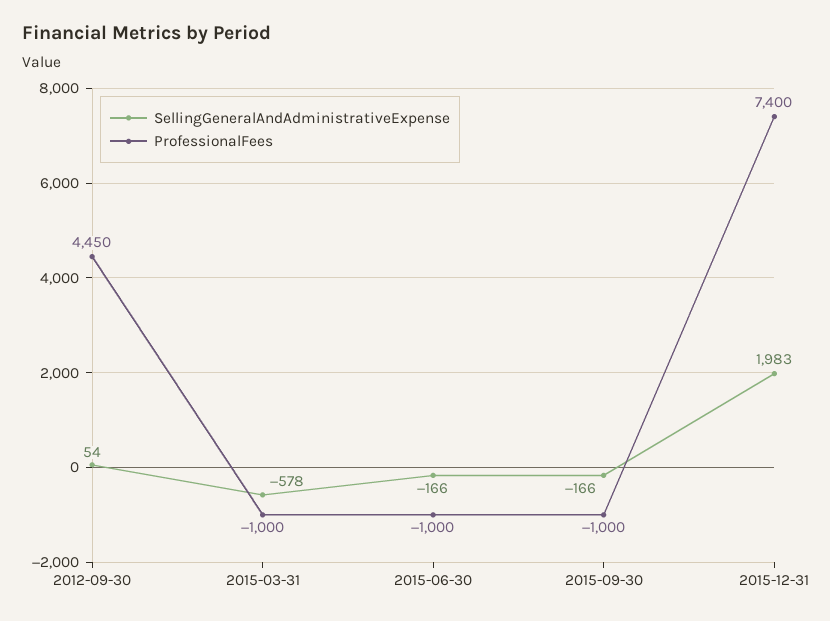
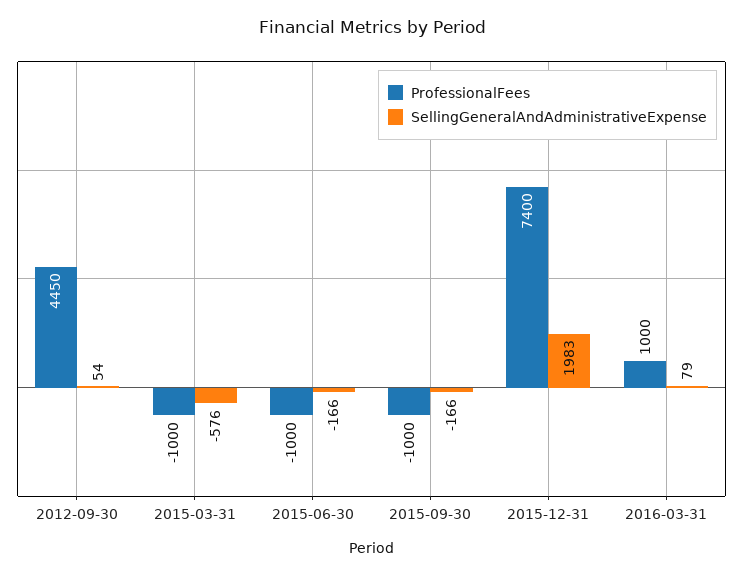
  {
    "SellingGeneralAndAdministrativeExpense": {
      "2012-09-30": 54,
-     "2015-03-31": -578,
+     "2015-03-31": -576,
      "2015-06-30": -166,
      "2015-09-30": -166,
-     "2015-12-31": 1983
+     "2015-12-31": 1983,
+     "2016-03-31": 79
    },
    "ProfessionalFees": {
      "2012-09-30": 4450,
      "2015-03-31": -1000,
      "2015-06-30": -1000,
      "2015-09-30": -1000,
-     "2015-12-31": 7400
+     "2015-12-31": 7400,
+     "2016-03-31": 1000
    }
  }

